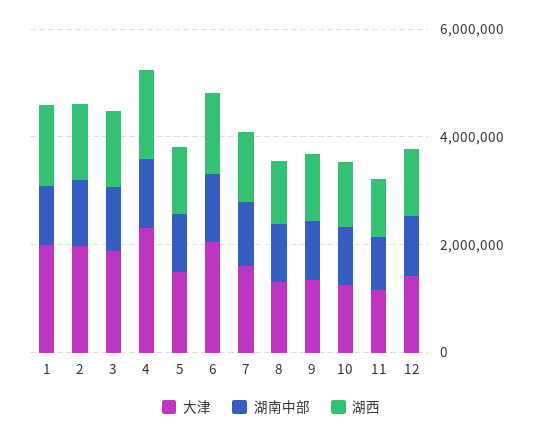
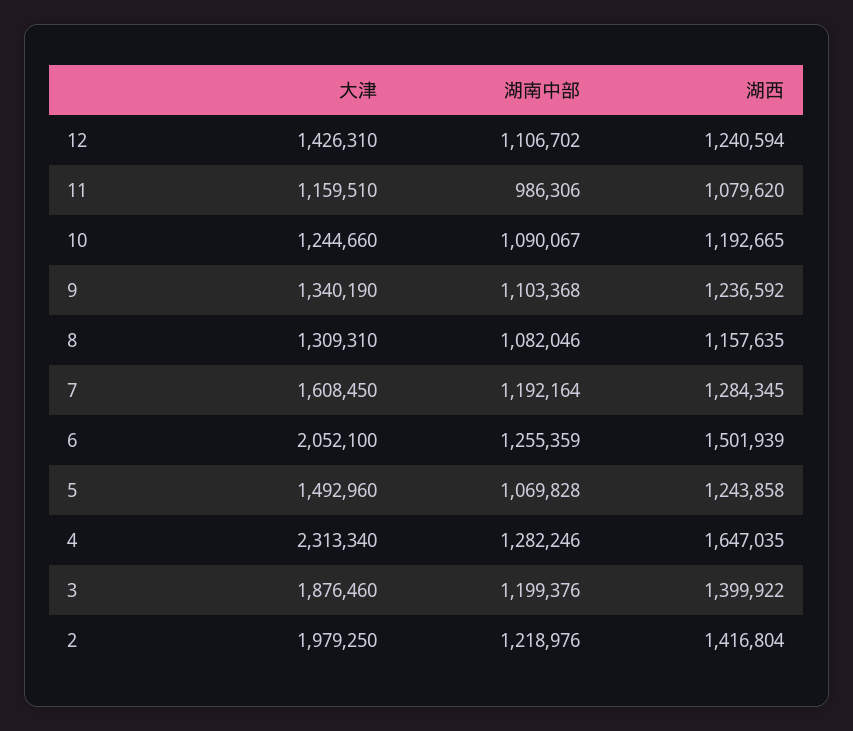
  {
    "大津": {
-     "1": 2000000,
      "2": 1979250,
      "3": 1876460,
      "4": 2313340,
      "5": 1492960,
      "6": 2052100,
      "7": 1608450,
      "8": 1309310,
      "9": 1340190,
      "10": 1244660,
      "11": 1159510,
      "12": 1426310
    },
    "湖南中部": {
-     "1": 1000000,
      "2": 1218976,
      "3": 1199376,
      "4": 1282246,
      "5": 1069828,
      "6": 1255359,
      "7": 1192164,
      "8": 1082046,
      "9": 1103368,
      "10": 1090067,
      "11": 986306,
      "12": 1106702
    },
    "湖西": {
-     "1": 1500000,
      "2": 1416804,
      "3": 1399922,
      "4": 1647035,
      "5": 1243858,
      "6": 1501939,
      "7": 1284345,
      "8": 1157635,
      "9": 1236592,
      "10": 1192665,
      "11": 1079620,
      "12": 1240594
    }
  }

